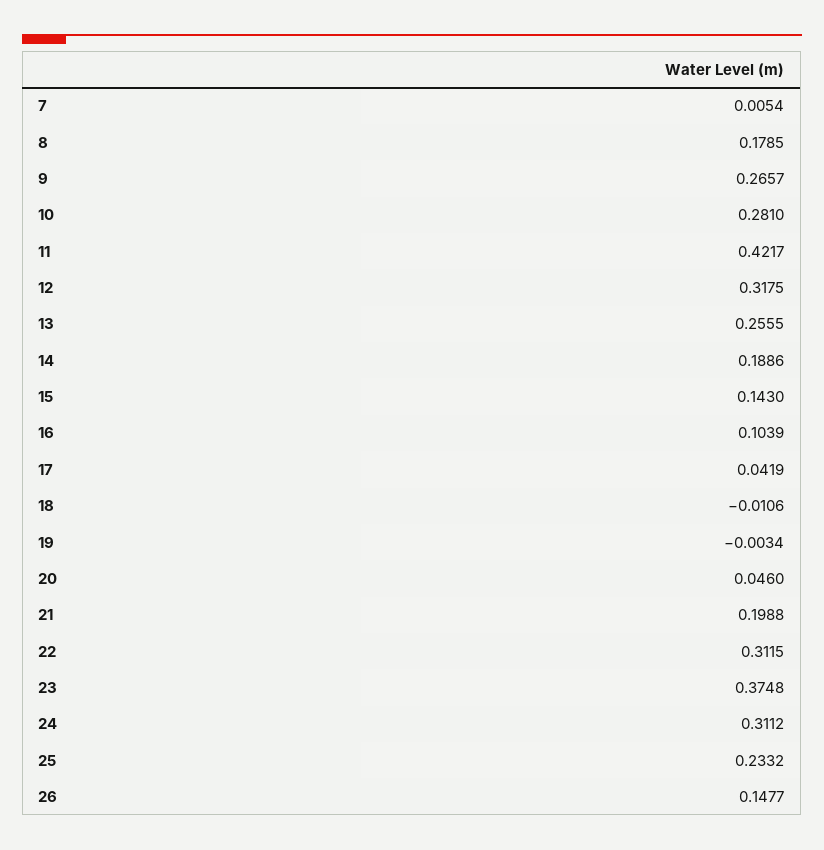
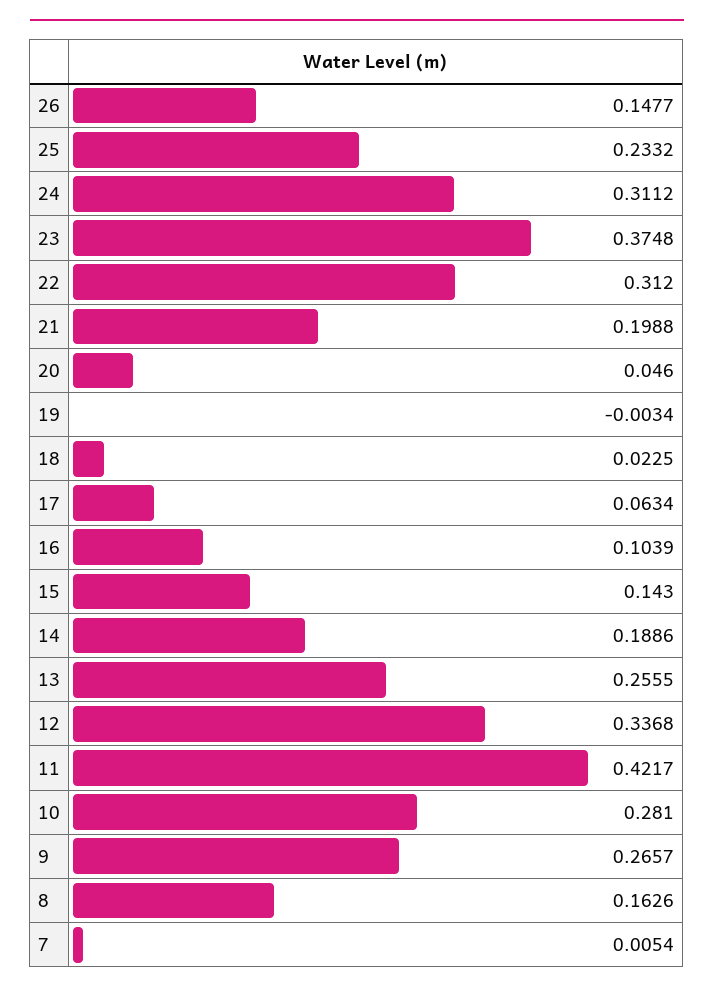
  {
    "7": 0.0054,
-   "8": 0.1785,
+   "8": 0.1626,
    "9": 0.2657,
    "10": 0.281,
    "11": 0.4217,
-   "12": 0.3175,
+   "12": 0.3368,
    "13": 0.2555,
    "14": 0.1886,
    "15": 0.143,
    "16": 0.1039,
-   "17": 0.0419,
+   "17": 0.0634,
-   "18": -0.0106,
+   "18": 0.0225,
    "19": -0.0034,
    "20": 0.046,
    "21": 0.1988,
-   "22": 0.3115,
+   "22": 0.312,
    "23": 0.3748,
    "24": 0.3112,
    "25": 0.2332,
    "26": 0.1477
  }

